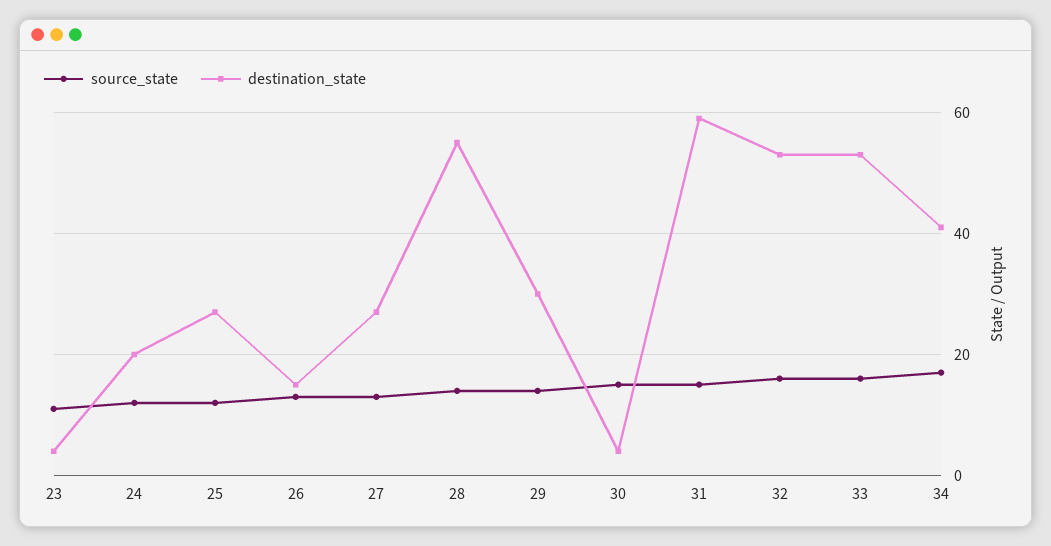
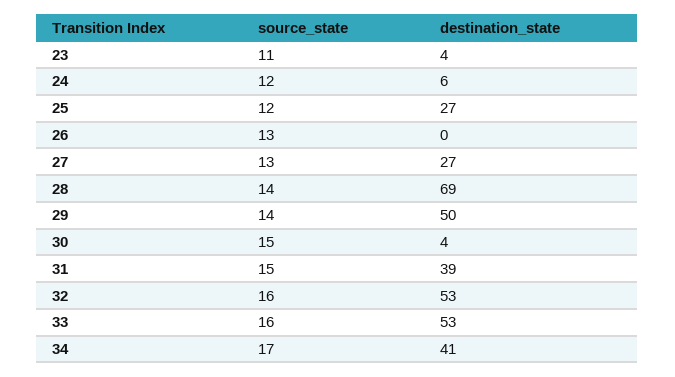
  {
    "source_state": {
      "23": 11,
      "24": 12,
      "25": 12,
      "26": 13,
      "27": 13,
      "28": 14,
      "29": 14,
      "30": 15,
      "31": 15,
      "32": 16,
      "33": 16,
      "34": 17
    },
    "destination_state": {
      "23": 4,
-     "24": 20,
+     "24": 6,
      "25": 27,
-     "26": 15,
+     "26": 0,
      "27": 27,
-     "28": 55,
+     "28": 69,
-     "29": 30,
+     "29": 50,
      "30": 4,
-     "31": 60,
+     "31": 39,
      "32": 53,
      "33": 53,
      "34": 41
    }
  }

